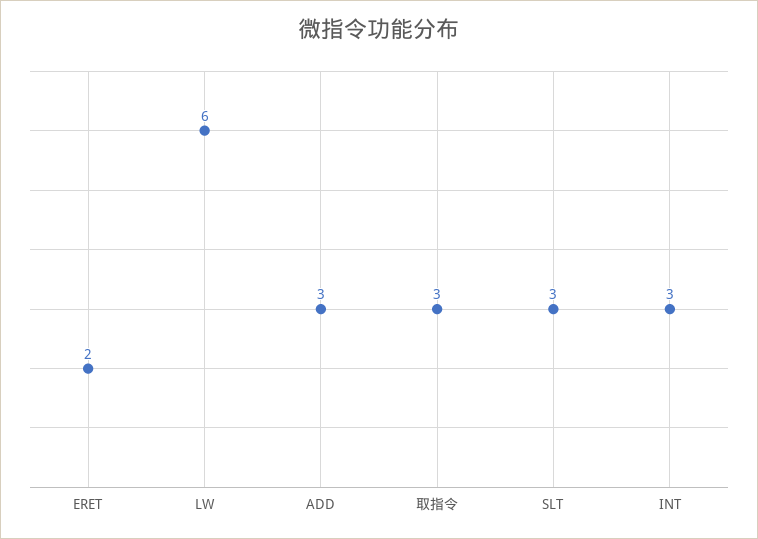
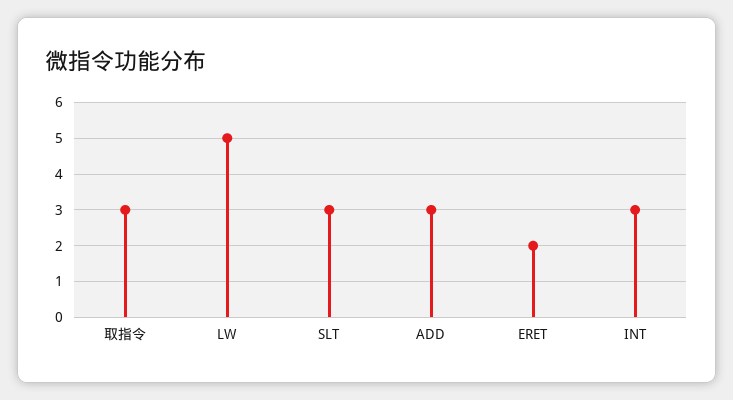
  {
    "ERET": 2,
-   "LW": 6,
+   "LW": 5,
    "ADD": 3,
    "取指令": 3,
    "SLT": 3,
    "INT": 3
  }

